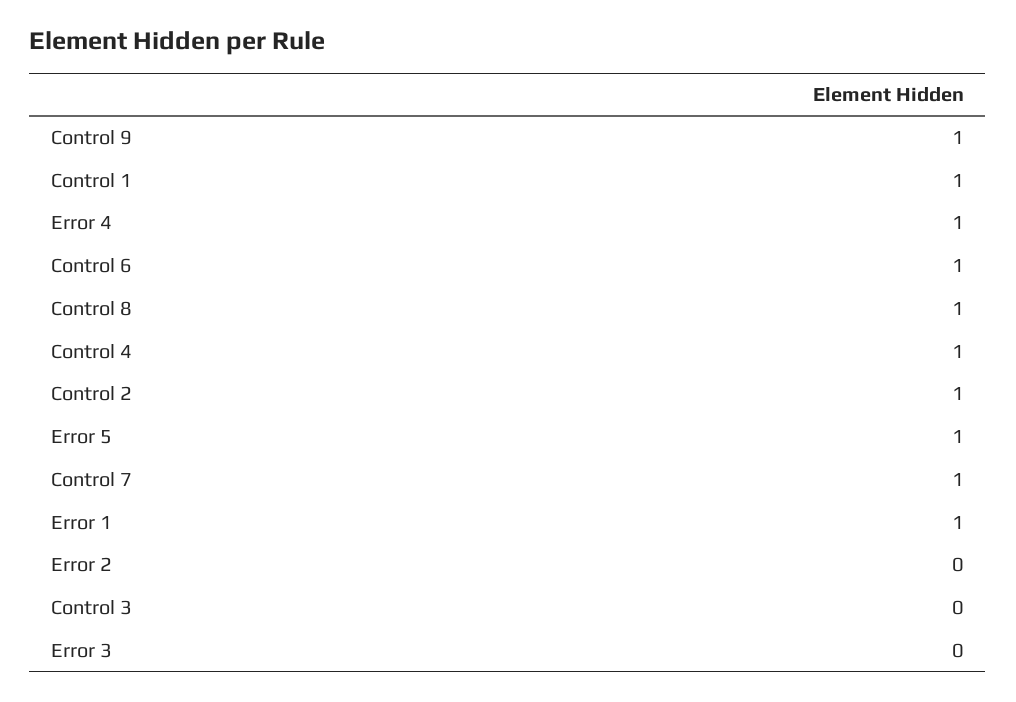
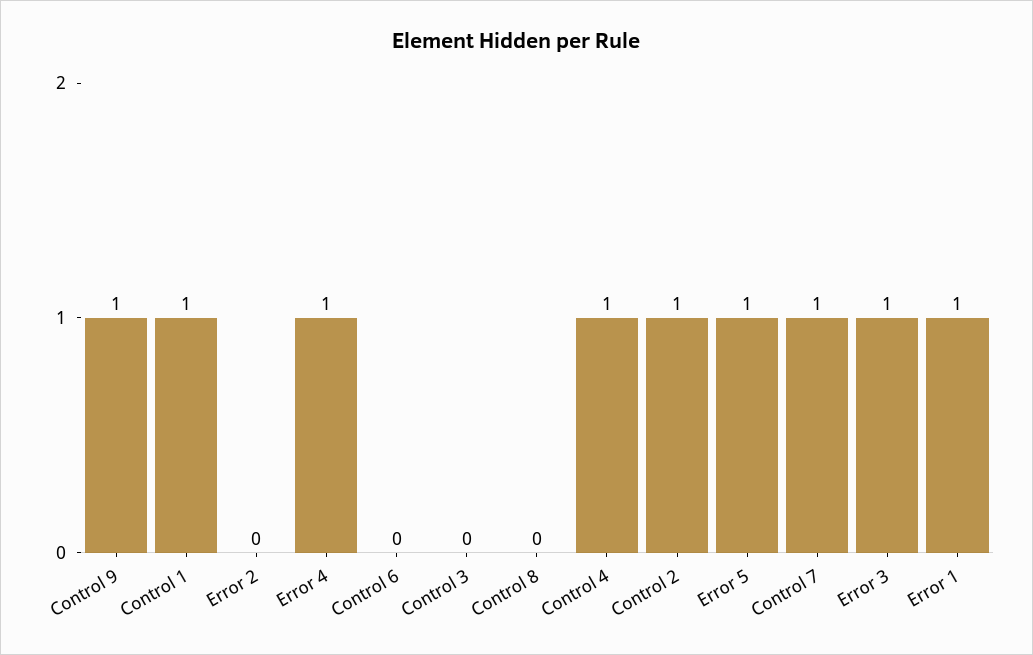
  {
    "Control 9": 1,
    "Control 1": 1,
    "Error 4": 1,
-   "Control 6": 1,
+   "Control 6": 0,
-   "Control 8": 1,
+   "Control 8": 0,
    "Control 4": 1,
    "Control 2": 1,
    "Error 5": 1,
    "Control 7": 1,
    "Error 1": 1,
    "Error 2": 0,
    "Control 3": 0,
-   "Error 3": 0
+   "Error 3": 1
  }

